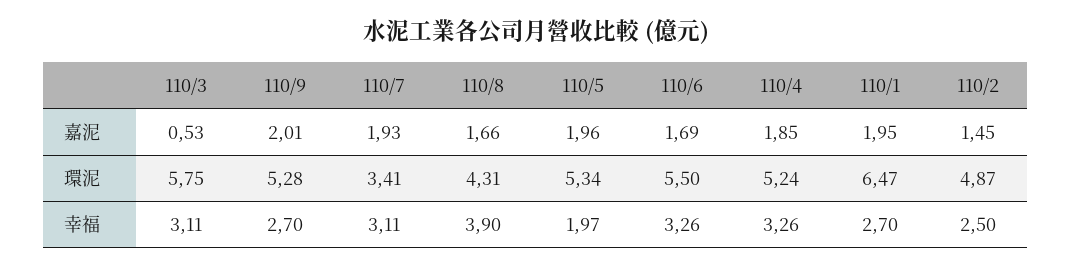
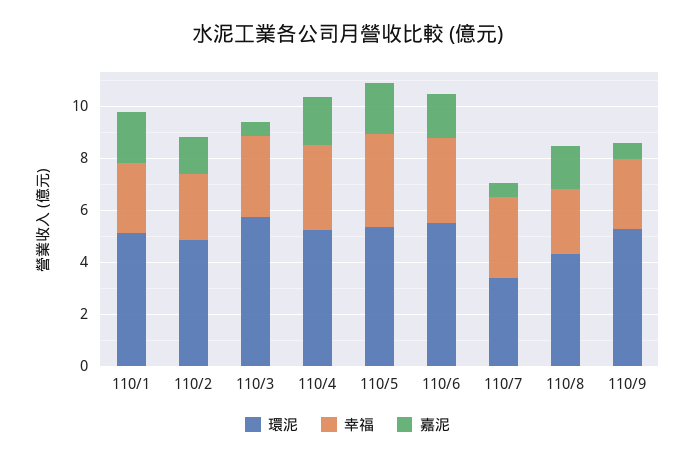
  {
    "嘉泥": {
      "110/3": 0.53,
-     "110/9": 2.01,
+     "110/9": 0.5,
-     "110/7": 1.93,
+     "110/7": 0.5,
      "110/8": 1.66,
      "110/5": 1.96,
      "110/6": 1.69,
      "110/4": 1.85,
      "110/1": 1.95,
      "110/2": 1.45
    },
    "環泥": {
      "110/3": 5.75,
      "110/9": 5.28,
      "110/7": 3.41,
      "110/8": 4.31,
      "110/5": 5.34,
      "110/6": 5.5,
      "110/4": 5.24,
-     "110/1": 6.47,
+     "110/1": 5,
      "110/2": 4.87
    },
    "幸福": {
      "110/3": 3.11,
      "110/9": 2.7,
      "110/7": 3.11,
-     "110/8": 3.9,
+     "110/8": 2.5,
-     "110/5": 1.97,
+     "110/5": 3.5,
      "110/6": 3.26,
      "110/4": 3.26,
      "110/1": 2.7,
      "110/2": 2.5
    }
  }

